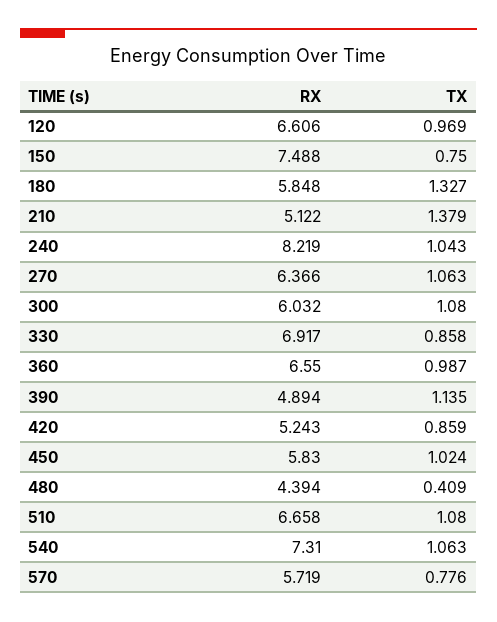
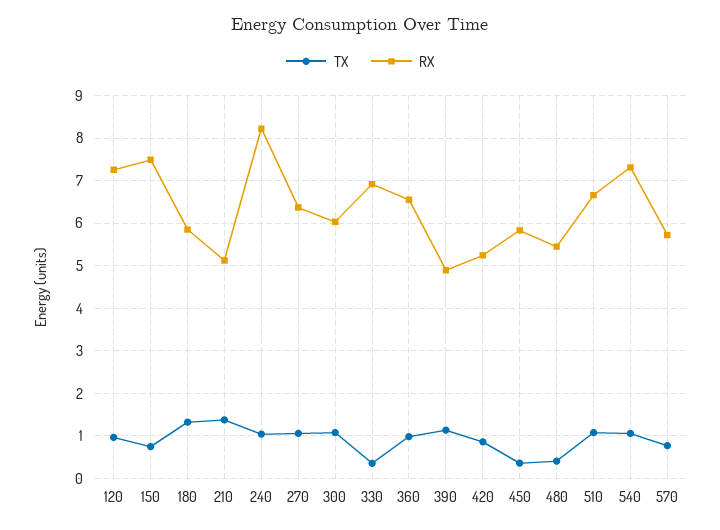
  {
    "RX": {
-     "120": 6.606,
+     "120": 7.2,
      "150": 7.488,
      "180": 5.848,
      "210": 5.122,
      "240": 8.219,
      "270": 6.366,
      "300": 6.032,
      "330": 6.917,
      "360": 6.55,
      "390": 4.894,
      "420": 5.243,
      "450": 5.83,
-     "480": 4.394,
+     "480": 5.4,
      "510": 6.658,
      "540": 7.31,
      "570": 5.719
    },
    "TX": {
      "120": 0.969,
      "150": 0.75,
      "180": 1.327,
      "210": 1.379,
      "240": 1.043,
      "270": 1.063,
      "300": 1.08,
-     "330": 0.858,
+     "330": 0.4,
      "360": 0.987,
      "390": 1.135,
      "420": 0.859,
-     "450": 1.024,
+     "450": 0.4,
      "480": 0.409,
      "510": 1.08,
      "540": 1.063,
      "570": 0.776
    }
  }

